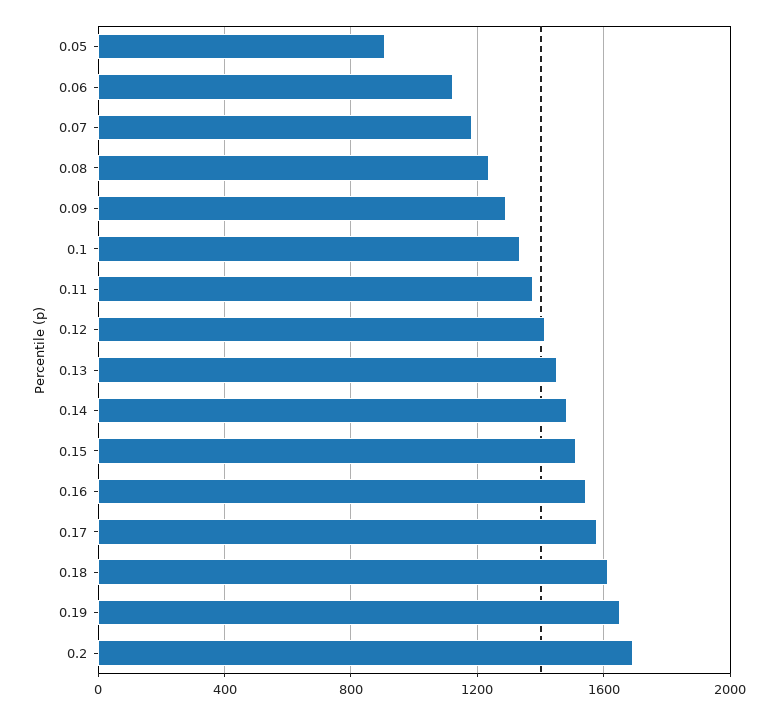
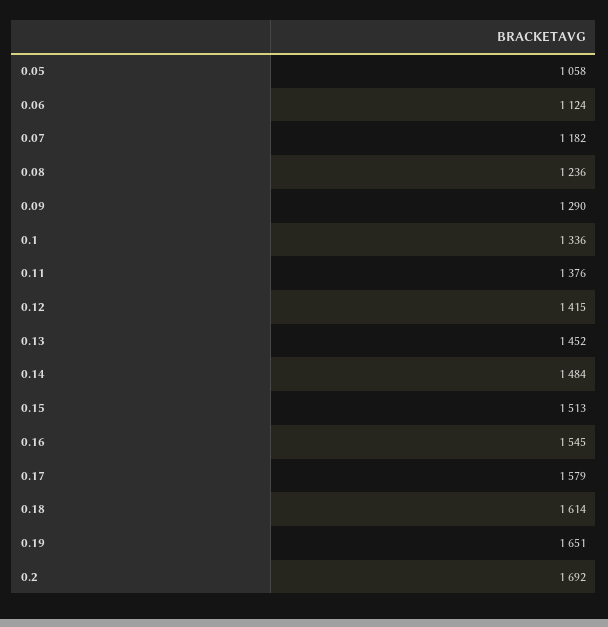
  {
-   "0.05": 900,
+   "0.05": 1058,
    "0.06": 1124,
    "0.07": 1182,
    "0.08": 1236,
    "0.09": 1290,
    "0.1": 1336,
    "0.11": 1376,
    "0.12": 1415,
    "0.13": 1452,
    "0.14": 1484,
    "0.15": 1513,
    "0.16": 1545,
    "0.17": 1579,
    "0.18": 1614,
    "0.19": 1651,
    "0.2": 1692
  }

